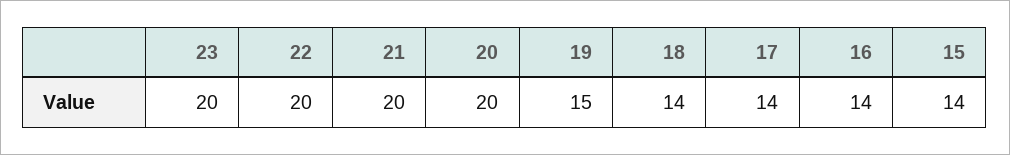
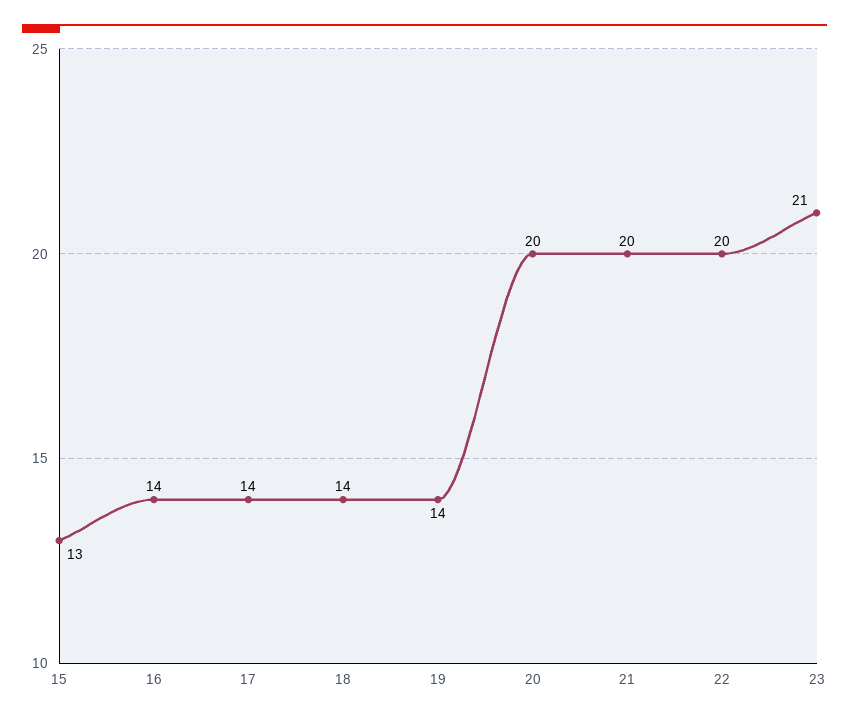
  {
-   "23": 20,
+   "23": 21,
    "22": 20,
    "21": 20,
    "20": 20,
-   "19": 15,
+   "19": 14,
    "18": 14,
    "17": 14,
    "16": 14,
-   "15": 14
+   "15": 13
  }

